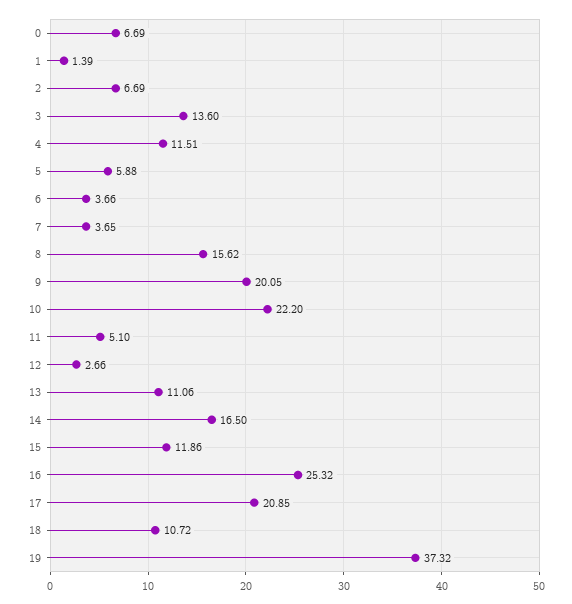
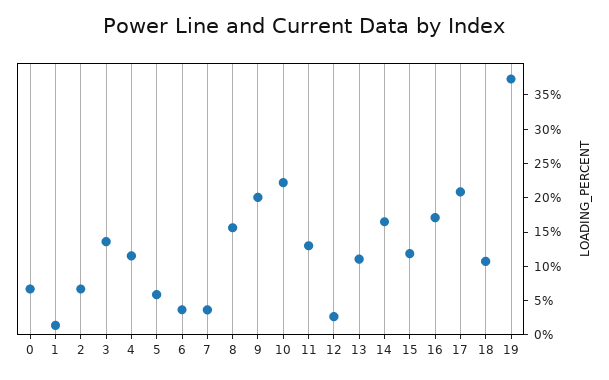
  {
    "0": 6.69,
    "1": 1.39,
    "2": 6.69,
    "3": 13.6,
    "4": 11.51,
    "5": 5.88,
    "6": 3.66,
    "7": 3.65,
    "8": 15.62,
    "9": 20.05,
    "10": 22.2,
-   "11": 5.1,
+   "11": 12.5,
    "12": 2.66,
    "13": 11.06,
    "14": 16.5,
    "15": 11.86,
-   "16": 25.32,
+   "16": 17.5,
    "17": 20.85,
    "18": 10.72,
    "19": 37.32
  }

